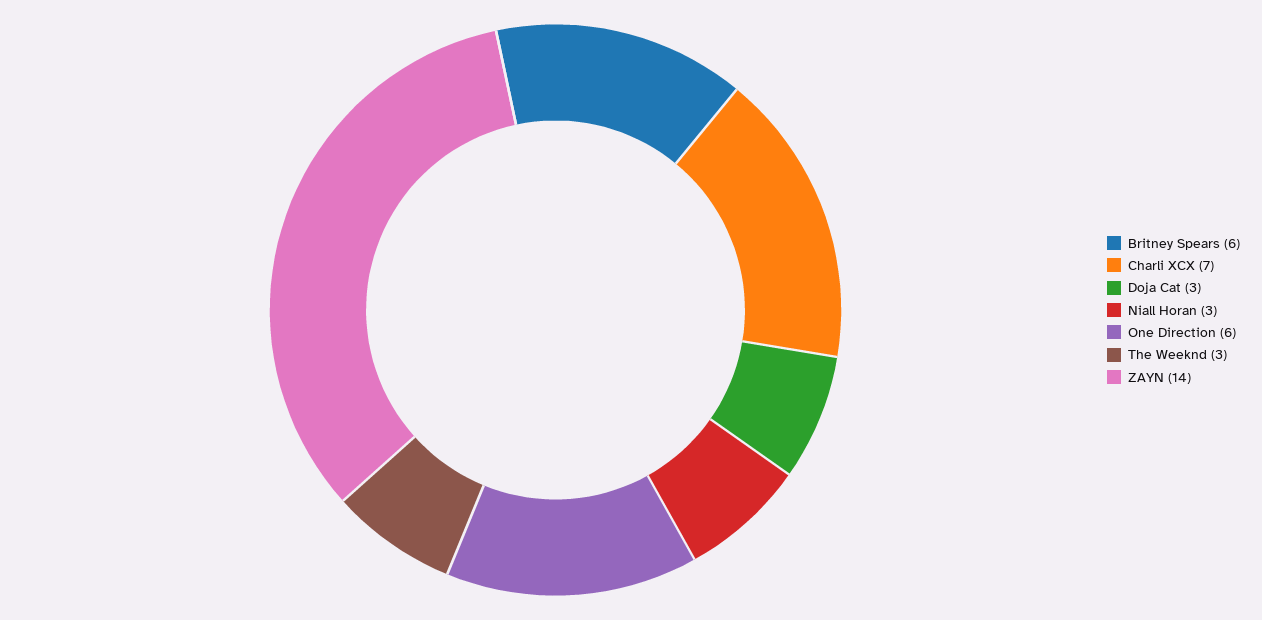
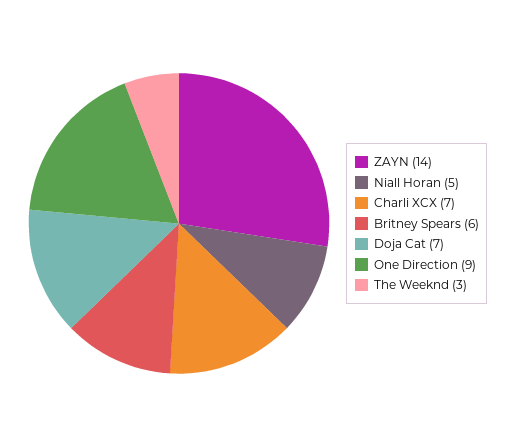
  {
    "Britney Spears": 6,
    "Charli XCX": 7,
-   "Doja Cat": 3,
+   "Doja Cat": 7,
-   "Niall Horan": 3,
+   "Niall Horan": 5,
-   "One Direction": 6,
+   "One Direction": 9,
    "The Weeknd": 3,
    "ZAYN": 14
  }

